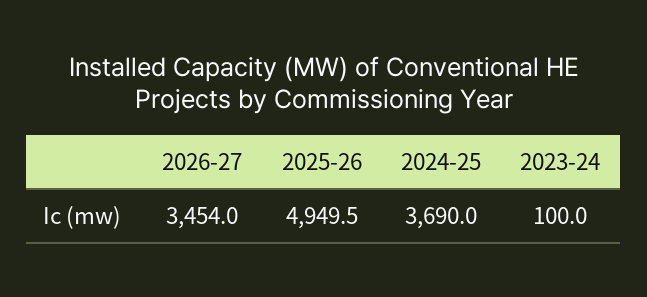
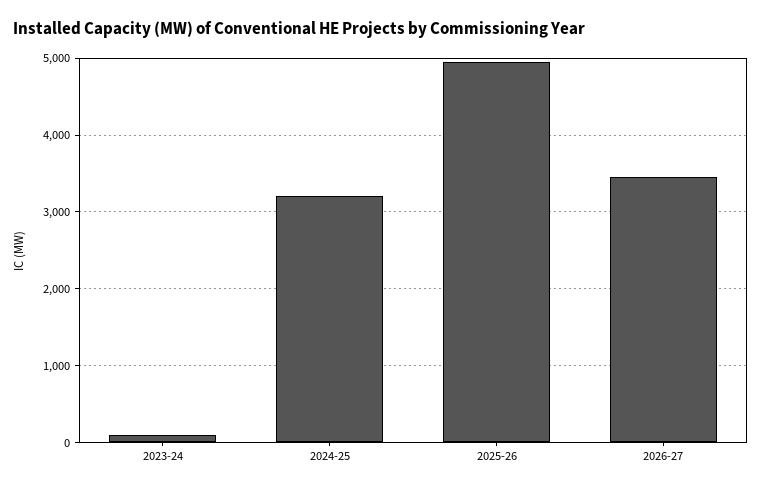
  {
    "2026-27": 3454,
    "2025-26": 4949.5,
-   "2024-25": 3690,
+   "2024-25": 3200,
    "2023-24": 100
  }

